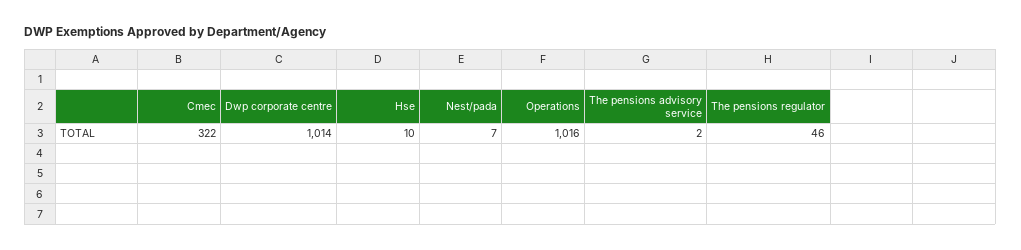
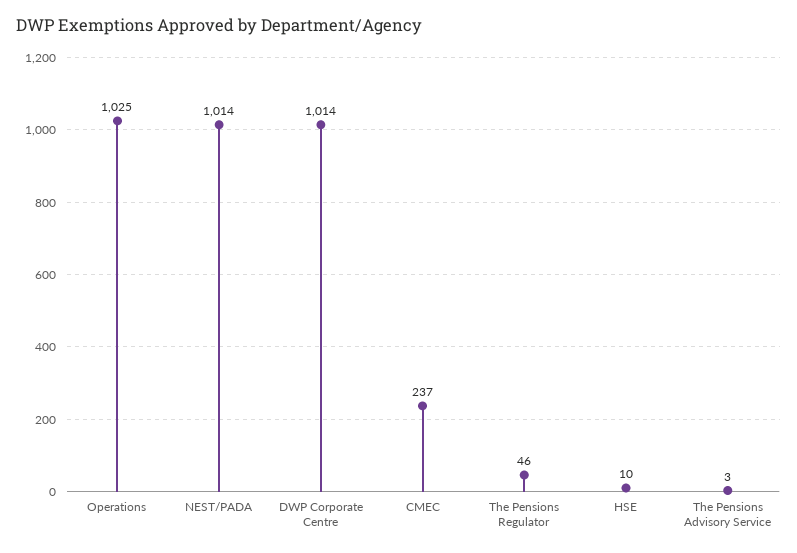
  {
-   "Cmec": 322,
+   "Cmec": 237,
    "Dwp corporate centre": 1014,
    "Hse": 10,
-   "Nest/pada": 7,
+   "Nest/pada": 1014,
-   "Operations": 1016,
+   "Operations": 1025,
-   "The pensions advisory service": 2,
+   "The pensions advisory service": 3,
    "The pensions regulator": 46
  }

